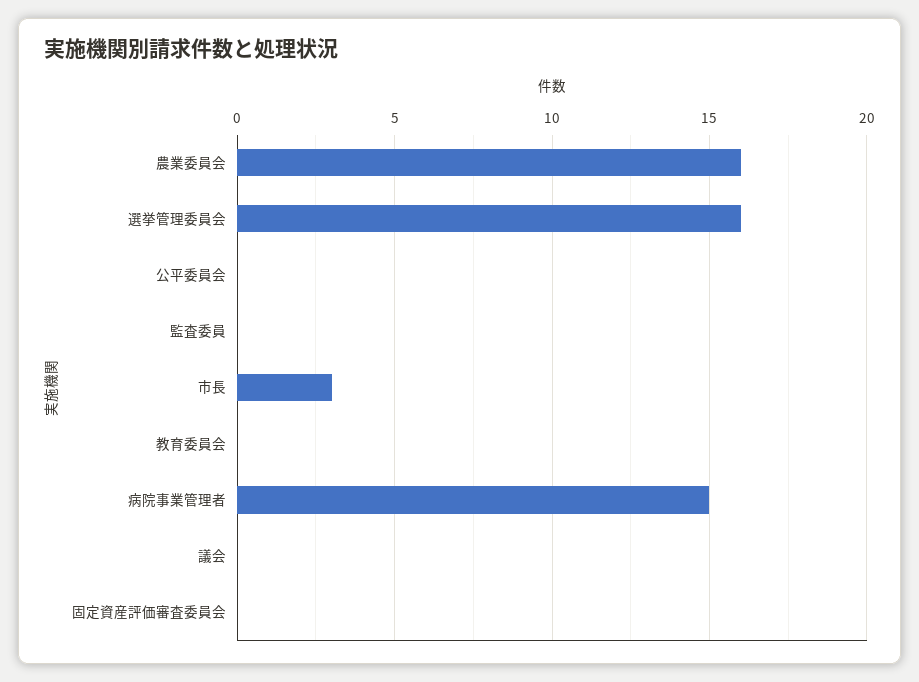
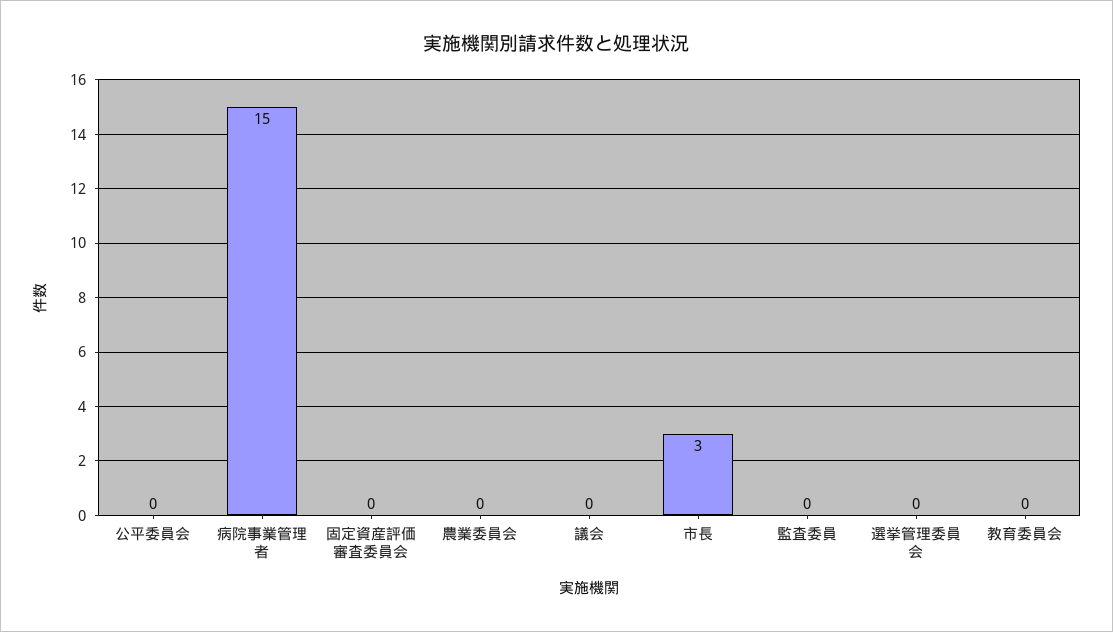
  {
-   "農業委員会": 16,
+   "農業委員会": 0,
-   "選挙管理委員会": 16,
+   "選挙管理委員会": 0,
    "公平委員会": 0,
    "監査委員": 0,
    "市長": 3,
    "教育委員会": 0,
    "病院事業管理者": 15,
    "議会": 0,
    "固定資産評価審査委員会": 0
  }

